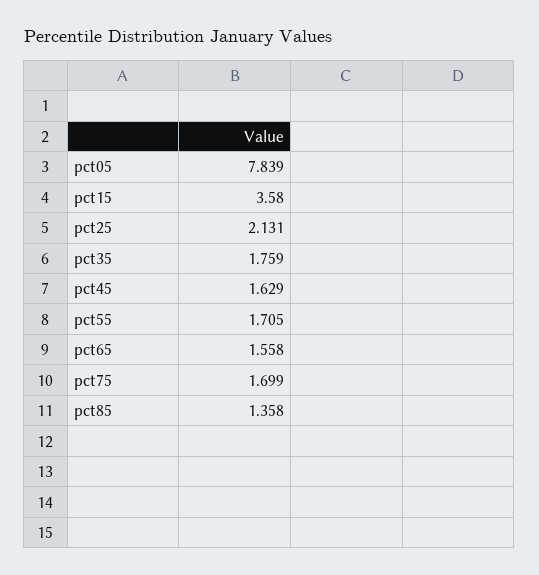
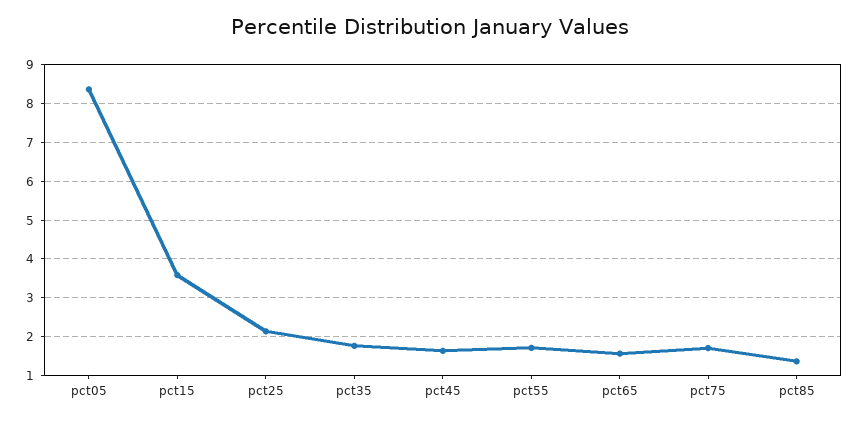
  {
-   "pct05": 7.839,
+   "pct05": 8.4,
    "pct15": 3.58,
    "pct25": 2.131,
    "pct35": 1.759,
    "pct45": 1.629,
    "pct55": 1.705,
    "pct65": 1.558,
    "pct75": 1.699,
    "pct85": 1.358
  }

